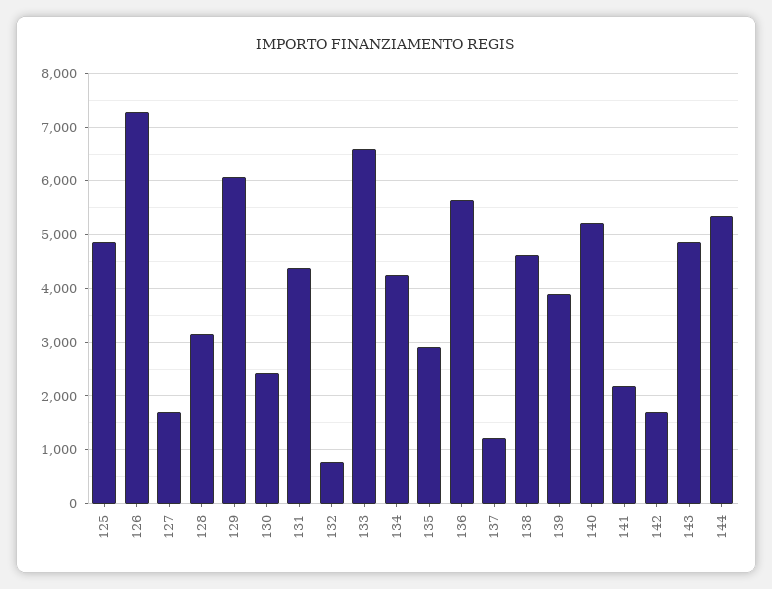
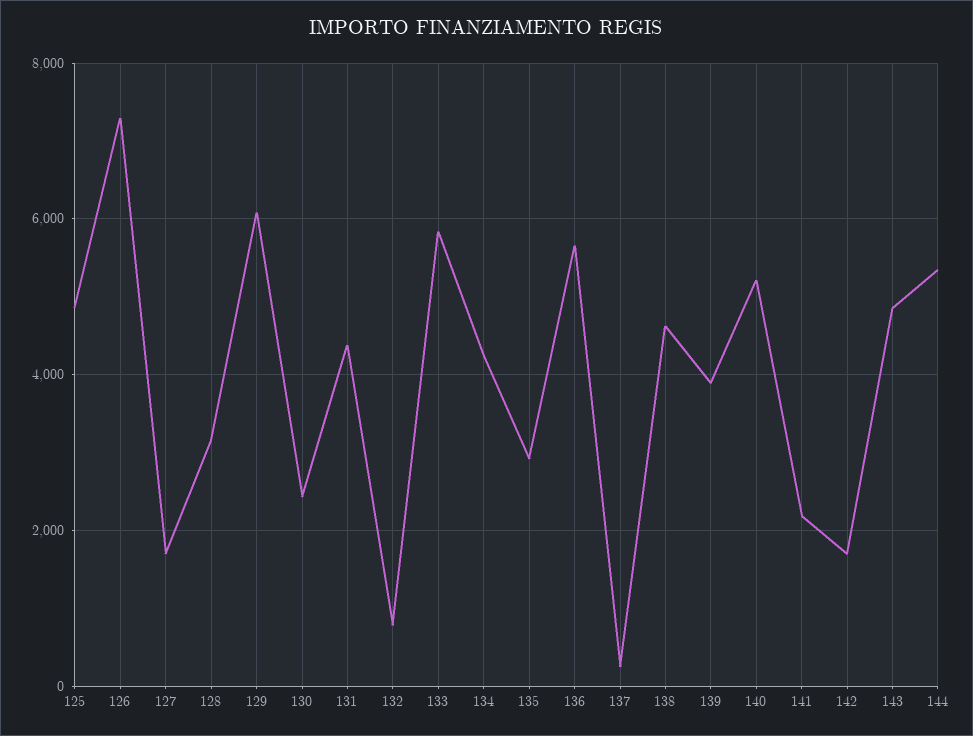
  {
    "125": 4800,
    "126": 7200,
    "127": 1800,
    "128": 3200,
    "129": 6000,
    "130": 2400,
    "131": 4400,
    "132": 800,
-   "133": 6600,
+   "133": 5800,
    "134": 4200,
    "135": 3000,
    "136": 5600,
-   "137": 1200,
+   "137": 200,
    "138": 4600,
    "139": 3800,
    "140": 5200,
    "141": 2200,
    "142": 1800,
    "143": 4800,
    "144": 5400
  }

